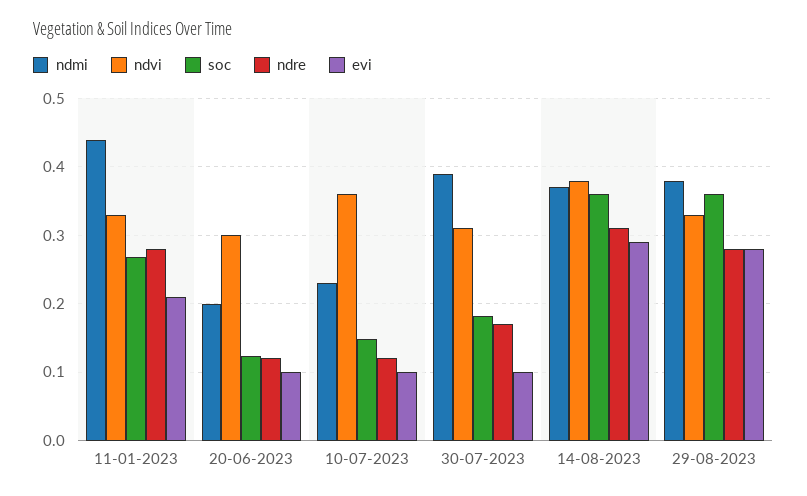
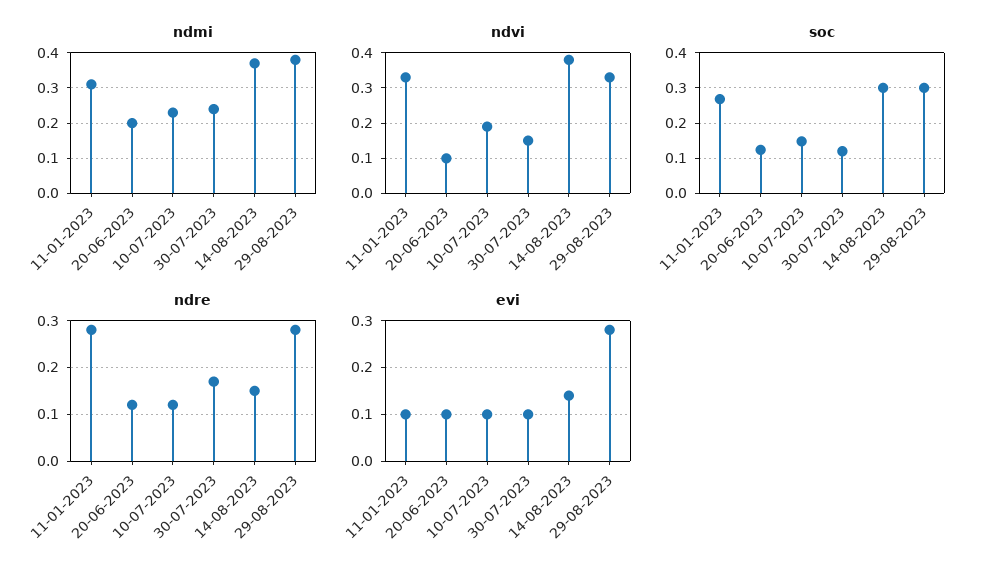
  {
    "ndmi": {
-     "11-01-2023": 0.44,
+     "11-01-2023": 0.3,
      "20-06-2023": 0.2,
      "10-07-2023": 0.23,
-     "30-07-2023": 0.39,
+     "30-07-2023": 0.25,
      "14-08-2023": 0.37,
      "29-08-2023": 0.38
    },
    "ndvi": {
      "11-01-2023": 0.33,
-     "20-06-2023": 0.3,
+     "20-06-2023": 0.1,
-     "10-07-2023": 0.36,
+     "10-07-2023": 0.2,
-     "30-07-2023": 0.31,
+     "30-07-2023": 0.15,
      "14-08-2023": 0.38,
      "29-08-2023": 0.33
    },
    "soc": {
      "11-01-2023": 0.27,
      "20-06-2023": 0.12,
      "10-07-2023": 0.15,
-     "30-07-2023": 0.18,
+     "30-07-2023": 0.12,
-     "14-08-2023": 0.36,
+     "14-08-2023": 0.3,
-     "29-08-2023": 0.36
+     "29-08-2023": 0.3
    },
    "ndre": {
      "11-01-2023": 0.28,
      "20-06-2023": 0.12,
      "10-07-2023": 0.12,
      "30-07-2023": 0.17,
-     "14-08-2023": 0.31,
+     "14-08-2023": 0.15,
      "29-08-2023": 0.28
    },
    "evi": {
-     "11-01-2023": 0.21,
+     "11-01-2023": 0.1,
      "20-06-2023": 0.1,
      "10-07-2023": 0.1,
      "30-07-2023": 0.1,
-     "14-08-2023": 0.29,
+     "14-08-2023": 0.15,
      "29-08-2023": 0.28
    }
  }

